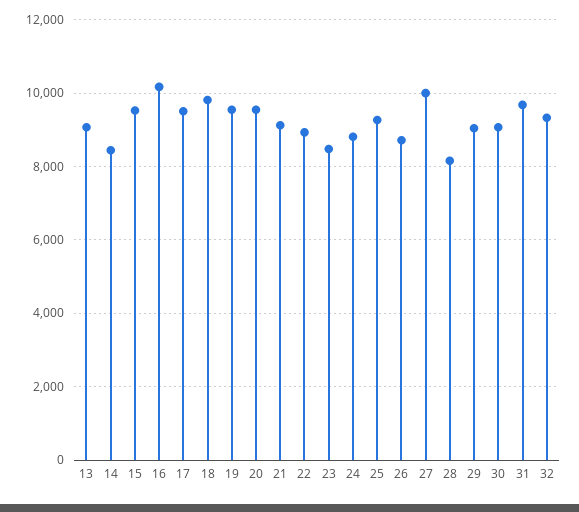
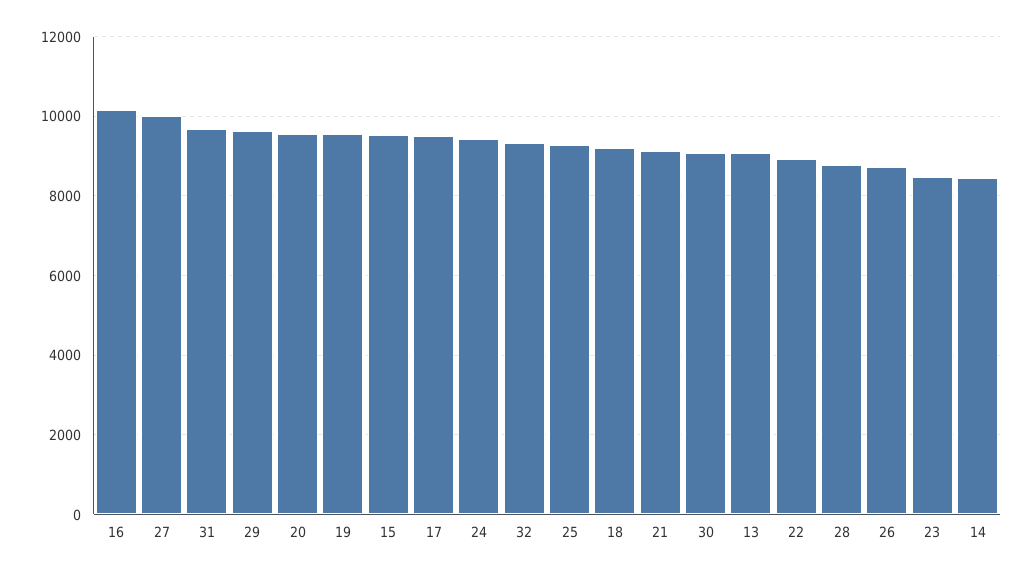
  {
    "13": 9000,
    "14": 8400,
    "15": 9600,
    "16": 10200,
    "17": 9600,
-   "18": 9800,
+   "18": 9200,
    "19": 9600,
    "20": 9600,
    "21": 9200,
    "22": 9000,
    "23": 8400,
-   "24": 8800,
+   "24": 9400,
    "25": 9200,
    "26": 8800,
    "27": 10000,
-   "28": 8200,
+   "28": 8800,
-   "29": 9000,
+   "29": 9600,
    "30": 9000,
    "31": 9600,
    "32": 9400
  }

